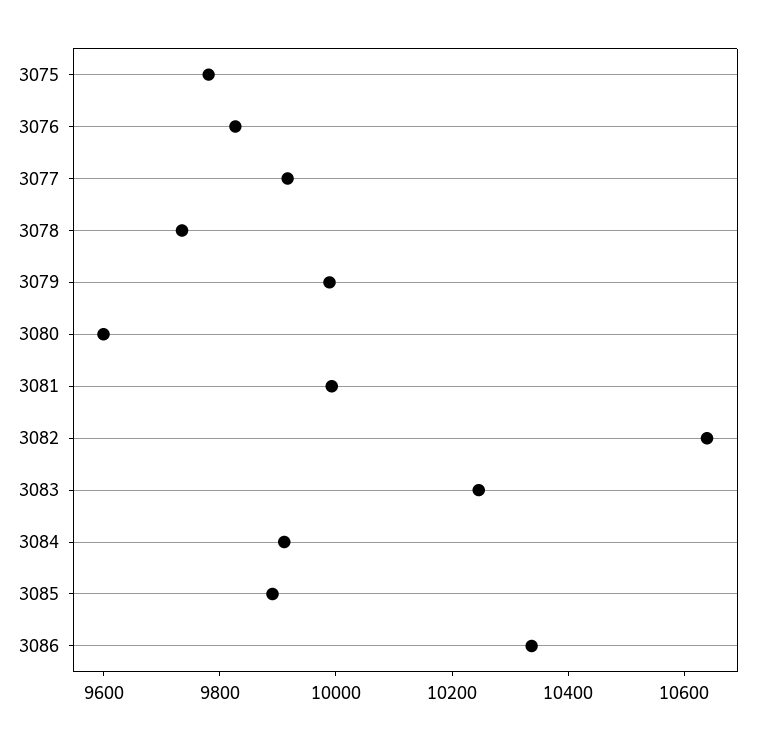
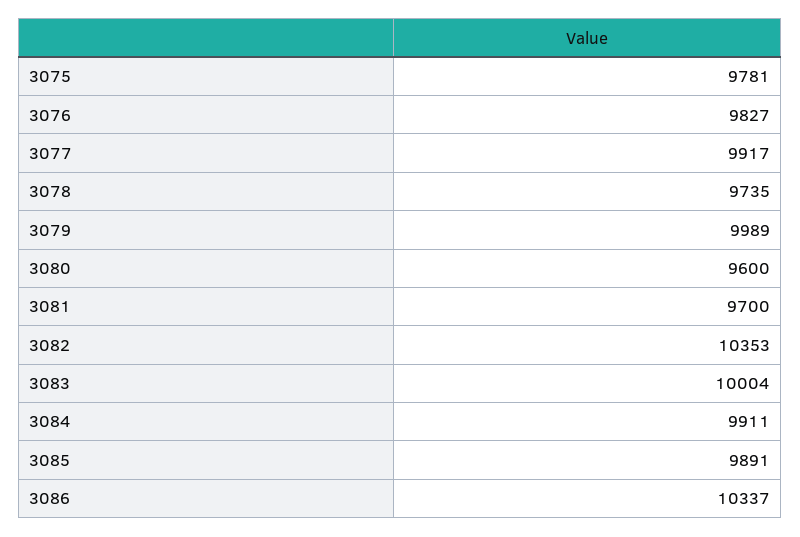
  {
    "3075": 9781,
    "3076": 9827,
    "3077": 9917,
    "3078": 9735,
    "3079": 9989,
    "3080": 9600,
-   "3081": 10000,
+   "3081": 9700,
-   "3082": 10650,
+   "3082": 10353,
-   "3083": 10250,
+   "3083": 10004,
    "3084": 9911,
    "3085": 9891,
    "3086": 10337
  }

